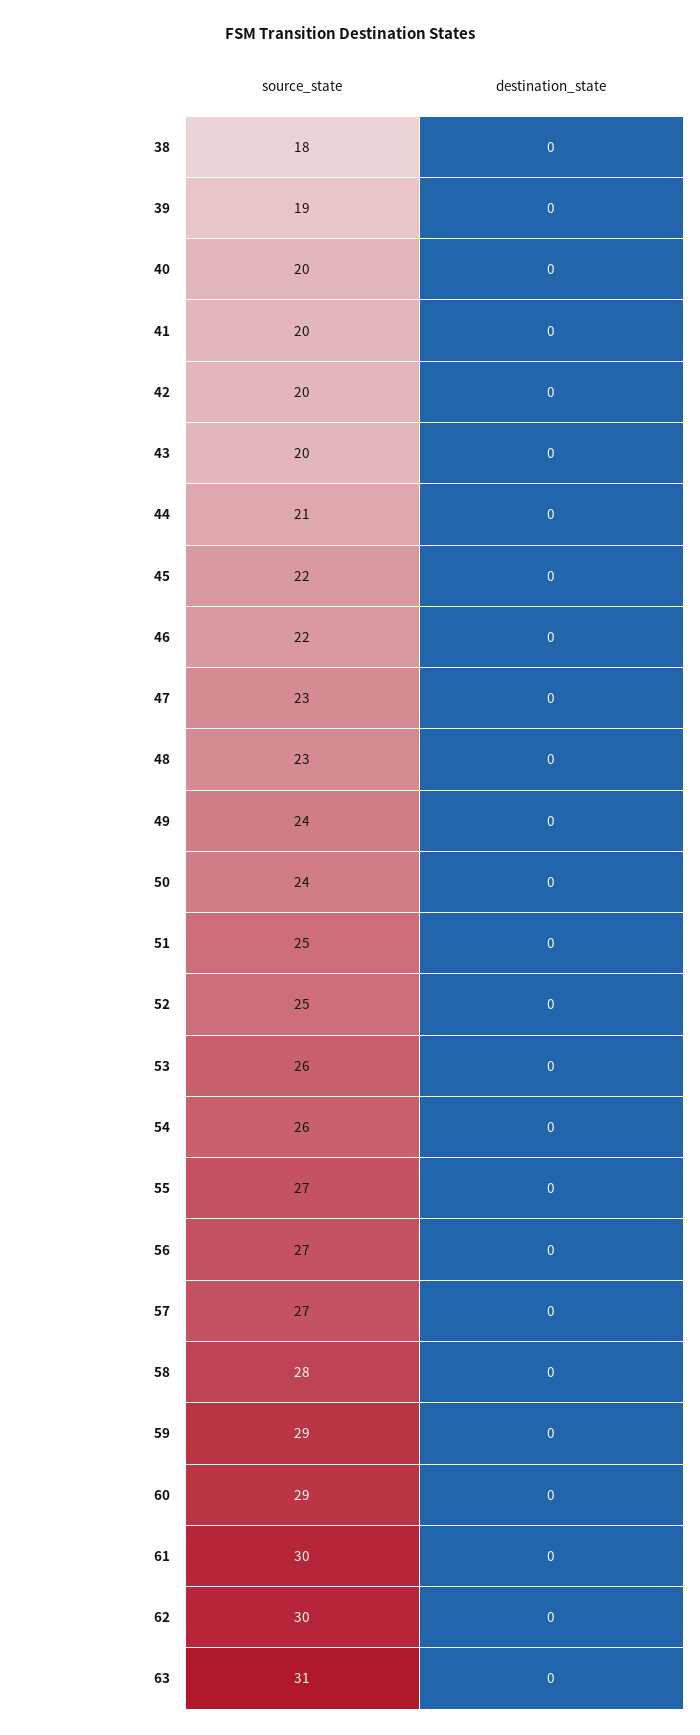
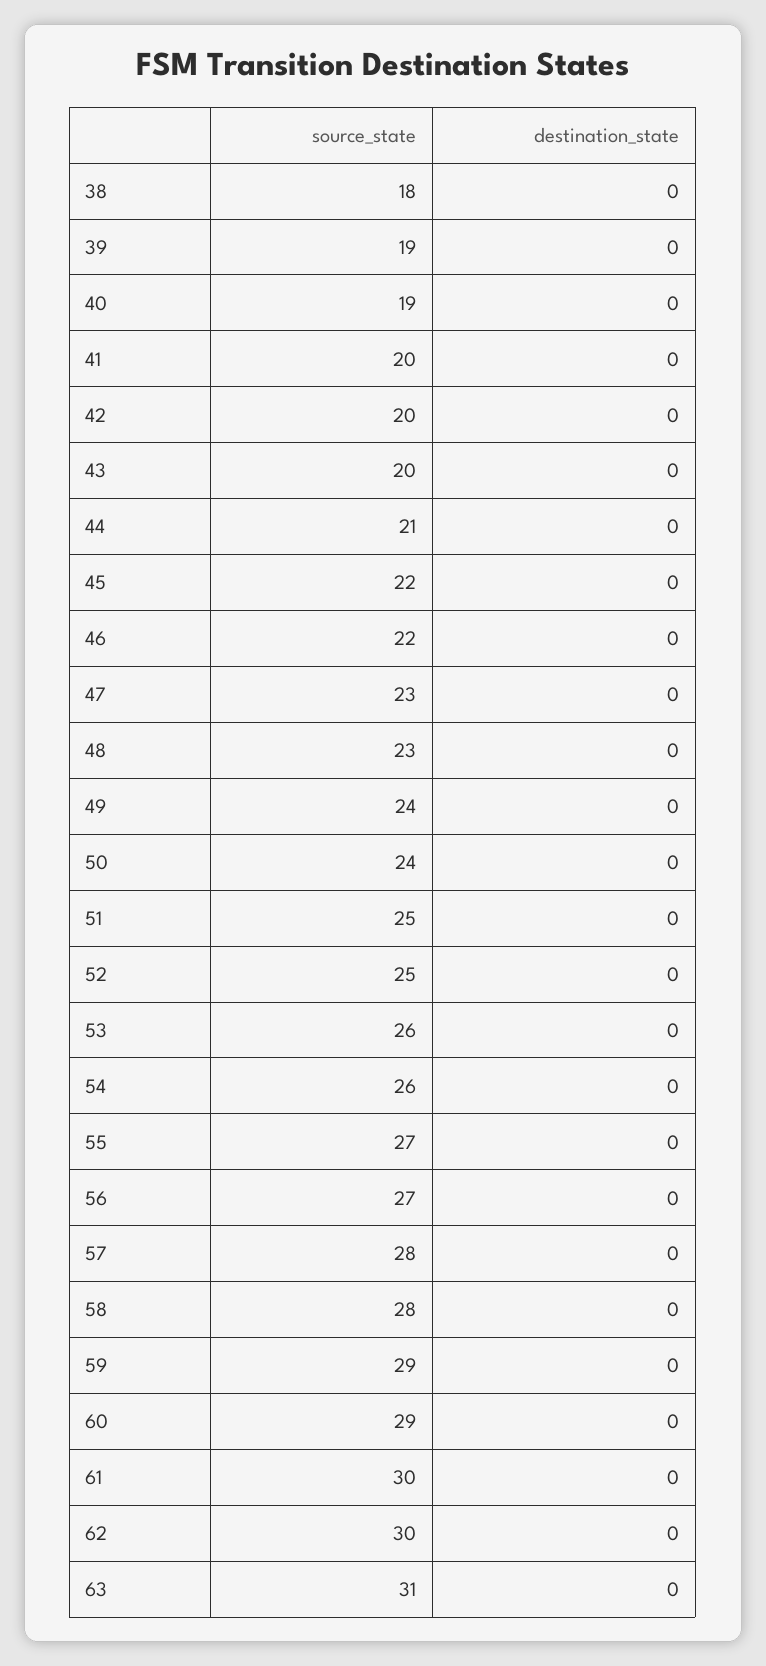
  {
    "source_state": {
      "38": 18,
      "39": 19,
-     "40": 20,
+     "40": 19,
      "41": 20,
      "42": 20,
      "43": 20,
      "44": 21,
      "45": 22,
      "46": 22,
      "47": 23,
      "48": 23,
      "49": 24,
      "50": 24,
      "51": 25,
      "52": 25,
      "53": 26,
      "54": 26,
      "55": 27,
      "56": 27,
-     "57": 27,
+     "57": 28,
      "58": 28,
      "59": 29,
      "60": 29,
      "61": 30,
      "62": 30,
      "63": 31
    },
    "destination_state": {
      "38": 0,
      "39": 0,
      "40": 0,
      "41": 0,
      "42": 0,
      "43": 0,
      "44": 0,
      "45": 0,
      "46": 0,
      "47": 0,
      "48": 0,
      "49": 0,
      "50": 0,
      "51": 0,
      "52": 0,
      "53": 0,
      "54": 0,
      "55": 0,
      "56": 0,
      "57": 0,
      "58": 0,
      "59": 0,
      "60": 0,
      "61": 0,
      "62": 0,
      "63": 0
    }
  }

